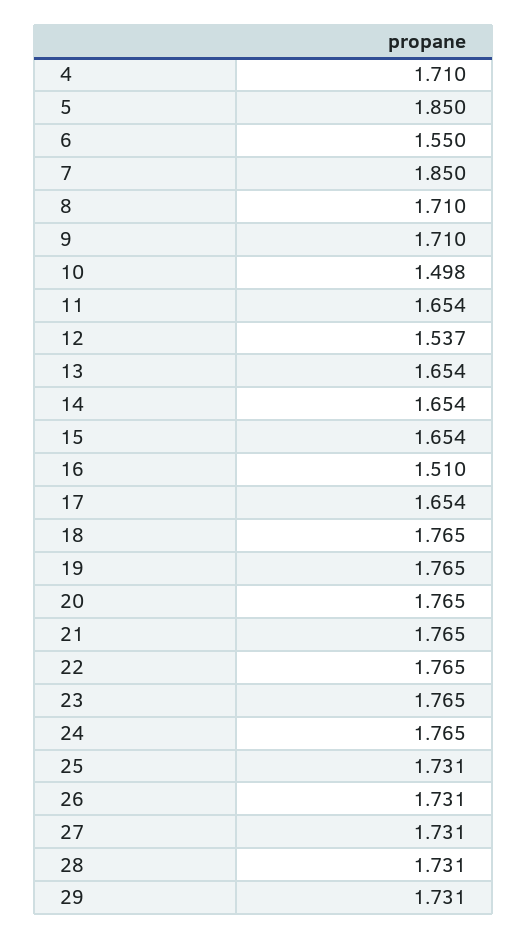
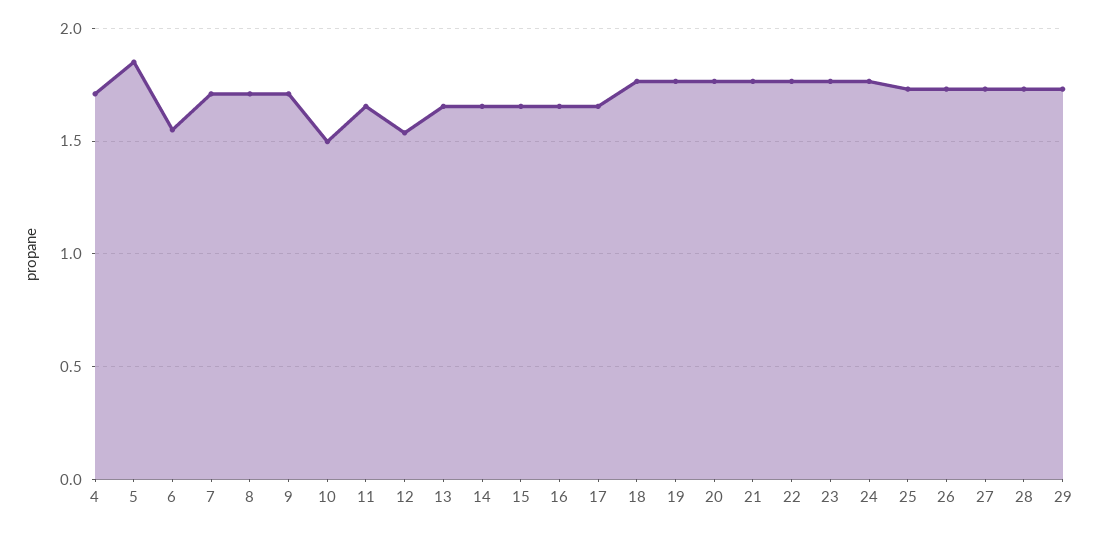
  {
    "4": 1.71,
    "5": 1.85,
    "6": 1.55,
-   "7": 1.85,
+   "7": 1.7,
    "8": 1.71,
    "9": 1.71,
    "10": 1.498,
    "11": 1.654,
    "12": 1.537,
    "13": 1.654,
    "14": 1.654,
    "15": 1.654,
-   "16": 1.51,
+   "16": 1.65,
    "17": 1.654,
    "18": 1.765,
    "19": 1.765,
    "20": 1.765,
    "21": 1.765,
    "22": 1.765,
    "23": 1.765,
    "24": 1.765,
    "25": 1.731,
    "26": 1.731,
    "27": 1.731,
    "28": 1.731,
    "29": 1.731
  }

